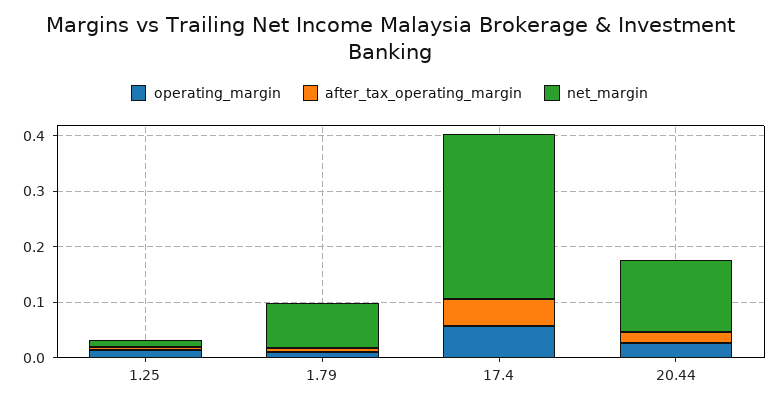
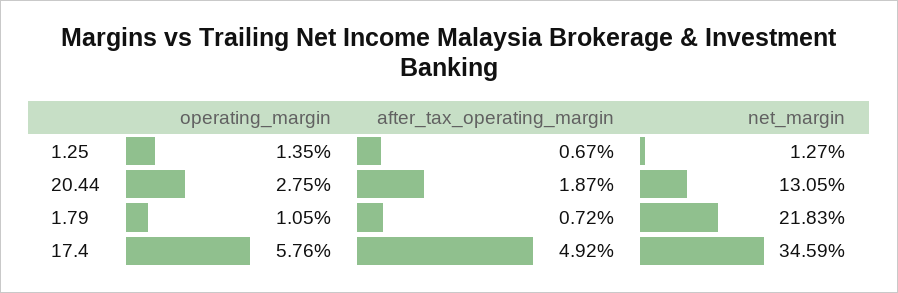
  {
    "operating_margin": {
      "1.25": 0.0135,
      "1.79": 0.0105,
      "17.4": 0.0576,
      "20.44": 0.0275
    },
    "after_tax_operating_margin": {
      "1.25": 0.0067,
      "1.79": 0.0072,
      "17.4": 0.0492,
      "20.44": 0.0187
    },
    "net_margin": {
      "1.25": 0.0127,
-     "1.79": 0.08,
+     "1.79": 0.2183,
-     "17.4": 0.3,
+     "17.4": 0.3459,
      "20.44": 0.1305
    }
  }

